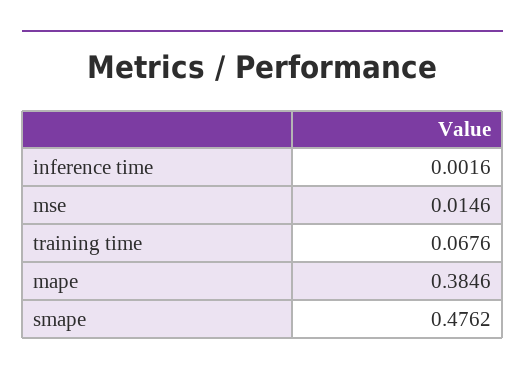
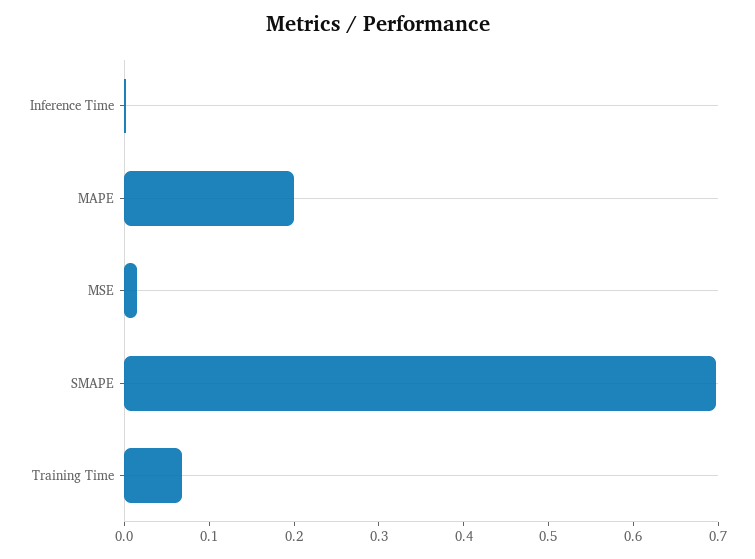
  {
    "inference time": 0.0016,
    "mse": 0.0146,
    "training time": 0.0676,
-   "mape": 0.3846,
+   "mape": 0.2,
-   "smape": 0.4762
+   "smape": 0.7
  }

